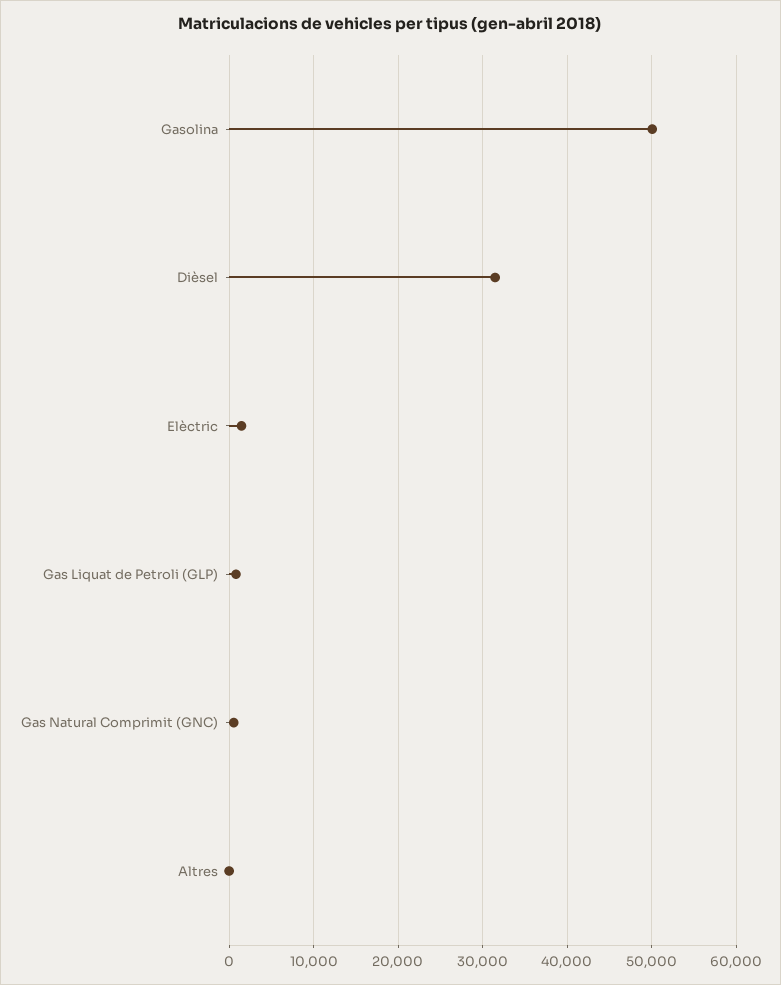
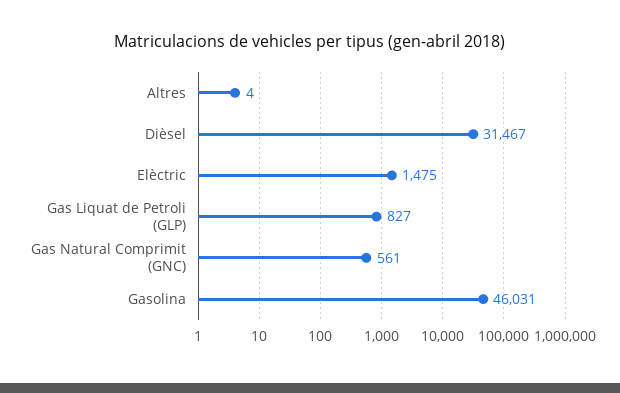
  {
-   "Gasolina": 50000,
+   "Gasolina": 46031,
    "Dièsel": 31467,
    "Elèctric": 1475,
    "Gas Liquat de Petroli (GLP)": 827,
    "Gas Natural Comprimit (GNC)": 561,
    "Altres": 4
  }

